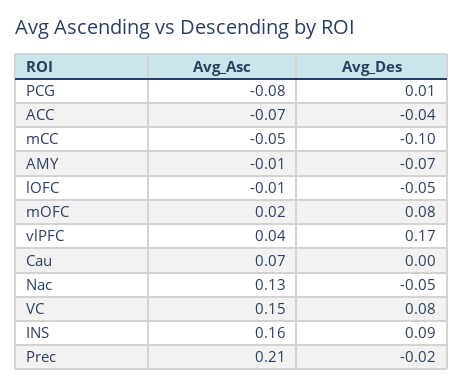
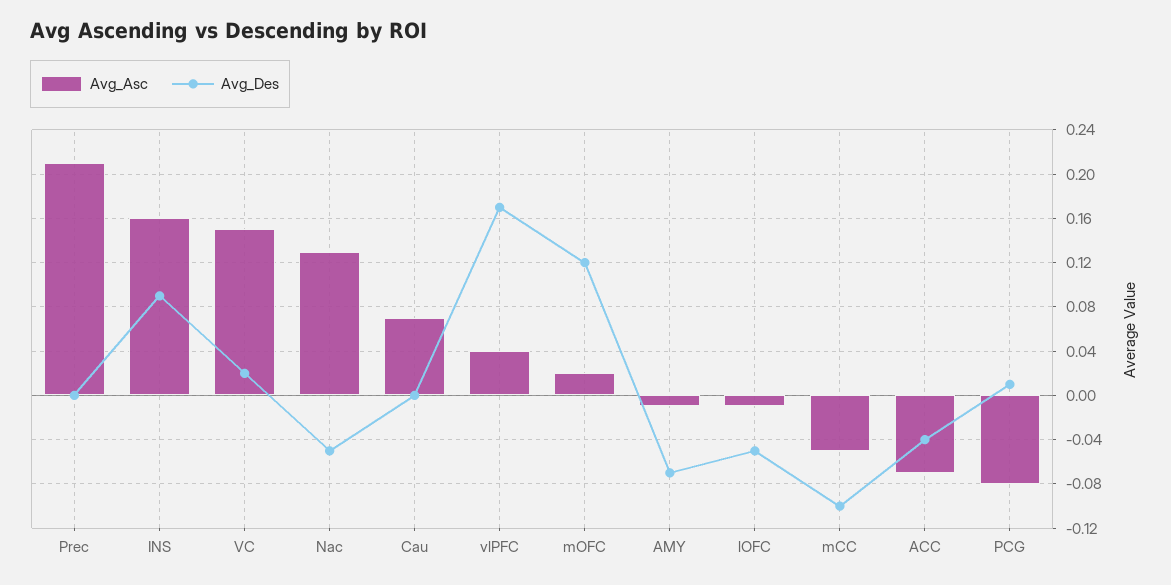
  {
    "Avg_Asc": {
      "PCG": -0.08,
      "ACC": -0.07,
      "mCC": -0.05,
      "AMY": -0.01,
      "lOFC": -0.01,
      "mOFC": 0.02,
      "vlPFC": 0.04,
      "Cau": 0.07,
      "Nac": 0.13,
      "VC": 0.15,
      "INS": 0.16,
      "Prec": 0.21
    },
    "Avg_Des": {
      "PCG": 0.01,
      "ACC": -0.04,
      "mCC": -0.1,
      "AMY": -0.07,
      "lOFC": -0.05,
-     "mOFC": 0.08,
+     "mOFC": 0.12,
      "vlPFC": 0.17,
      "Cau": 0,
      "Nac": -0.05,
-     "VC": 0.08,
+     "VC": 0.02,
      "INS": 0.09,
-     "Prec": -0.02
+     "Prec": 0
    }
  }

